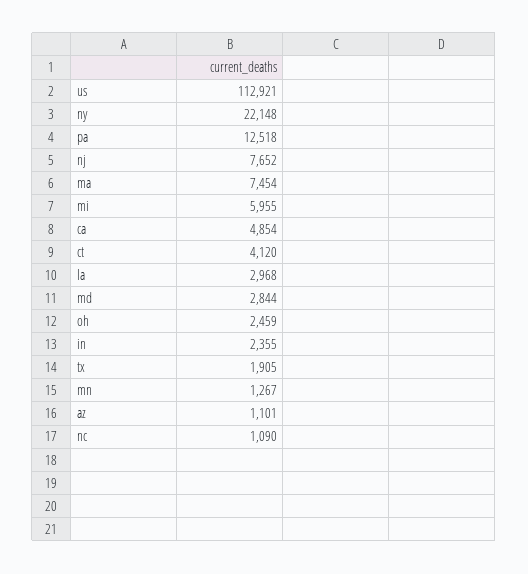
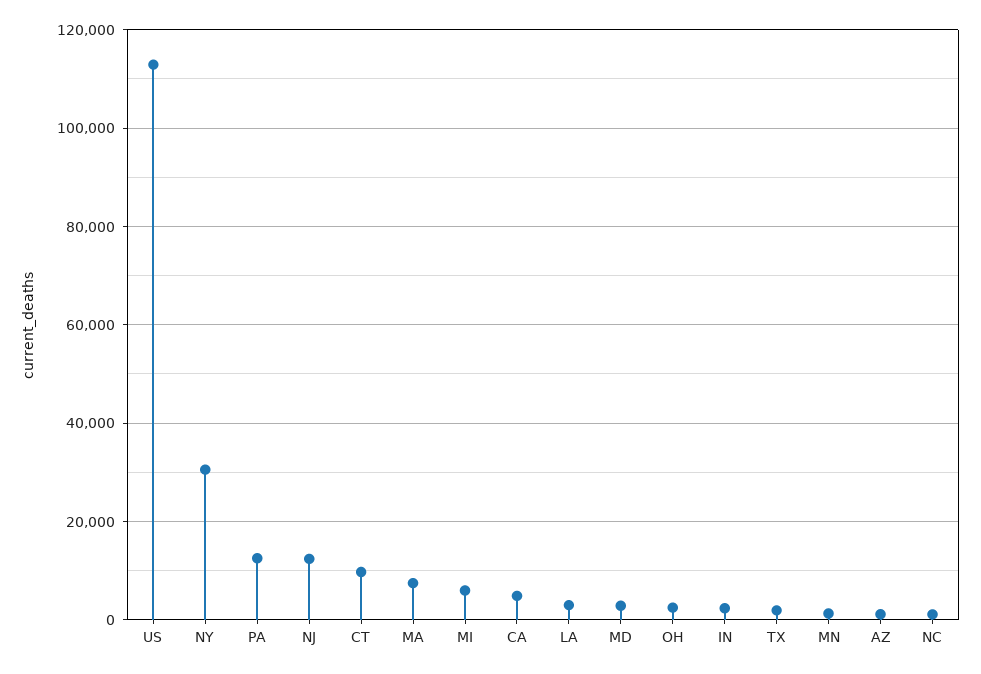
  {
    "us": 112921,
-   "ny": 22148,
+   "ny": 30000,
    "pa": 12518,
-   "nj": 7652,
+   "nj": 12000,
    "ma": 7454,
    "mi": 5955,
    "ca": 4854,
-   "ct": 4120,
+   "ct": 10000,
    "la": 2968,
    "md": 2844,
    "oh": 2459,
    "in": 2355,
    "tx": 1905,
    "mn": 1267,
    "az": 1101,
    "nc": 1090
  }

